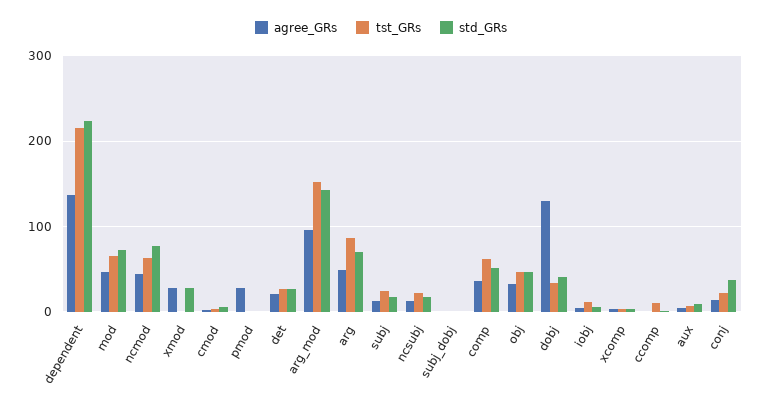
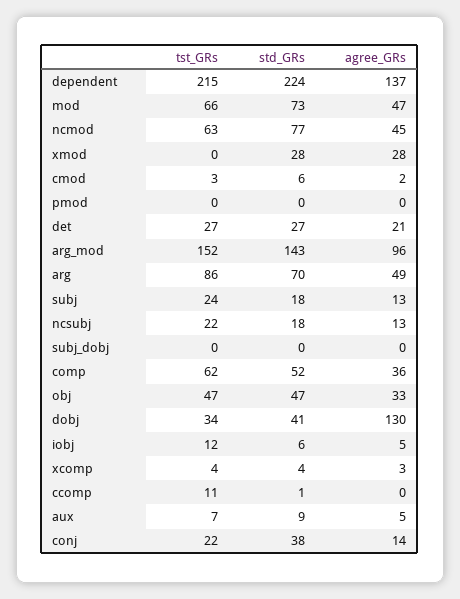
  {
    "agree_GRs": {
      "dependent": 137,
      "mod": 47,
      "ncmod": 45,
      "xmod": 28,
      "cmod": 2,
-     "pmod": 30,
+     "pmod": 0,
      "det": 21,
      "arg_mod": 96,
      "arg": 49,
      "subj": 13,
      "ncsubj": 13,
      "subj_dobj": 0,
      "comp": 36,
      "obj": 33,
      "dobj": 130,
      "iobj": 5,
      "xcomp": 3,
      "ccomp": 0,
      "aux": 5,
      "conj": 14
    },
    "tst_GRs": {
      "dependent": 215,
      "mod": 66,
      "ncmod": 63,
      "xmod": 0,
      "cmod": 3,
      "pmod": 0,
      "det": 27,
      "arg_mod": 152,
      "arg": 86,
      "subj": 24,
      "ncsubj": 22,
      "subj_dobj": 0,
      "comp": 62,
      "obj": 47,
      "dobj": 34,
      "iobj": 12,
      "xcomp": 4,
      "ccomp": 11,
      "aux": 7,
      "conj": 22
    },
    "std_GRs": {
      "dependent": 224,
      "mod": 73,
      "ncmod": 77,
      "xmod": 28,
      "cmod": 6,
      "pmod": 0,
      "det": 27,
      "arg_mod": 143,
      "arg": 70,
      "subj": 18,
      "ncsubj": 18,
      "subj_dobj": 0,
      "comp": 52,
      "obj": 47,
      "dobj": 41,
      "iobj": 6,
      "xcomp": 4,
      "ccomp": 1,
      "aux": 9,
      "conj": 38
    }
  }

